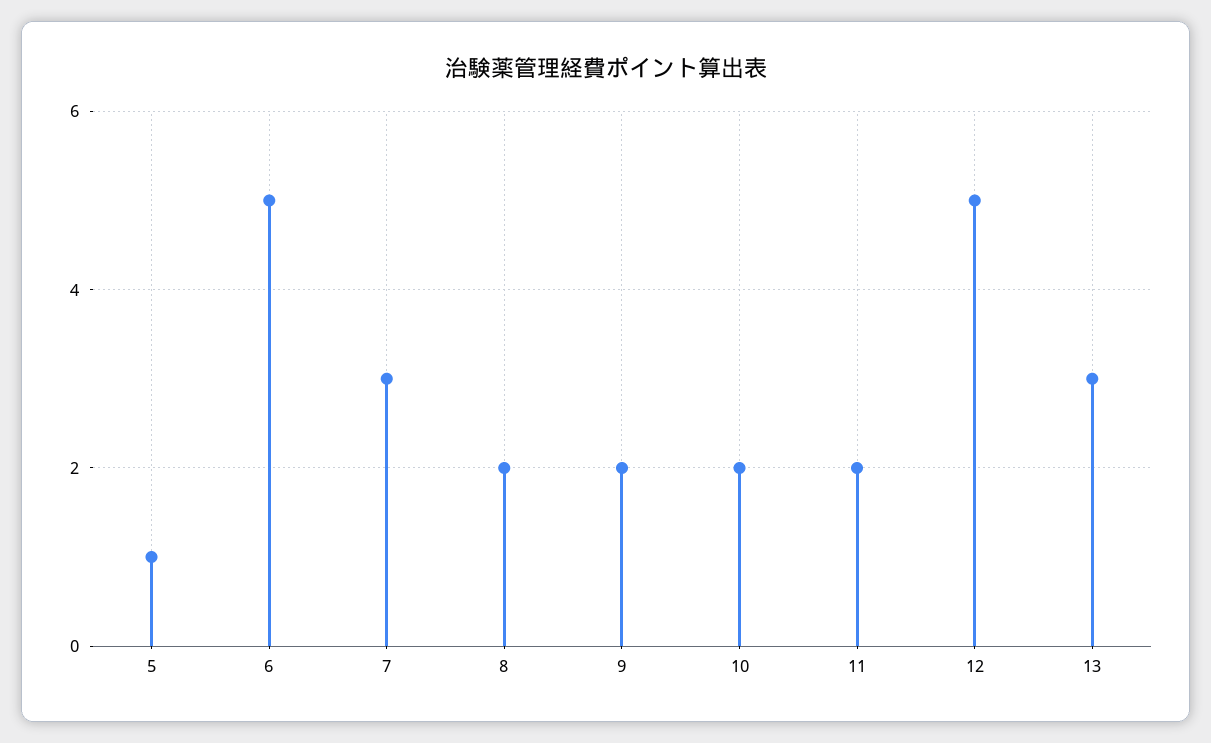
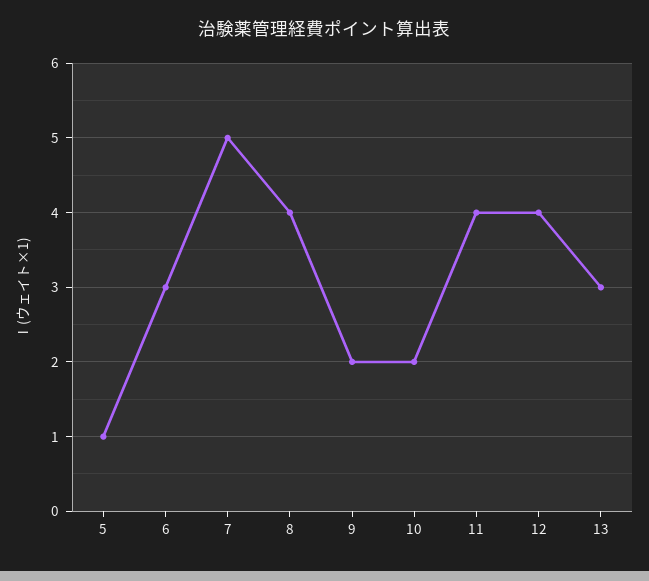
  {
    "5": 1,
-   "6": 5,
+   "6": 3,
-   "7": 3,
+   "7": 5,
-   "8": 2,
+   "8": 4,
    "9": 2,
    "10": 2,
-   "11": 2,
+   "11": 4,
-   "12": 5,
+   "12": 4,
    "13": 3
  }

